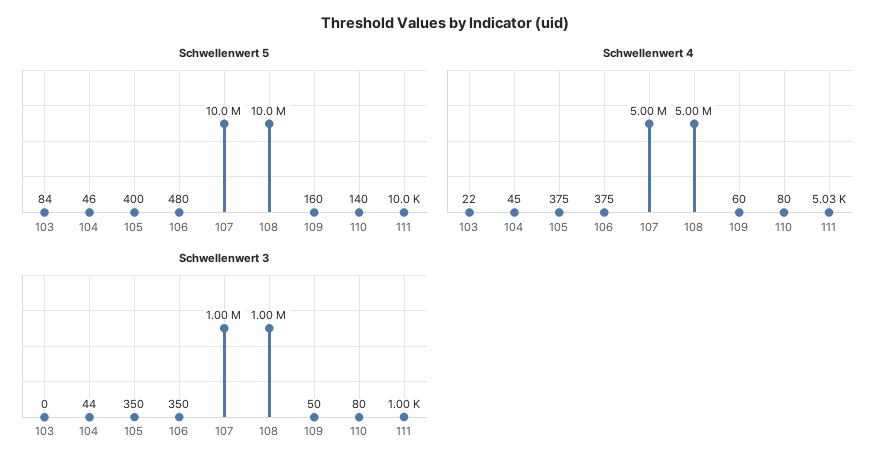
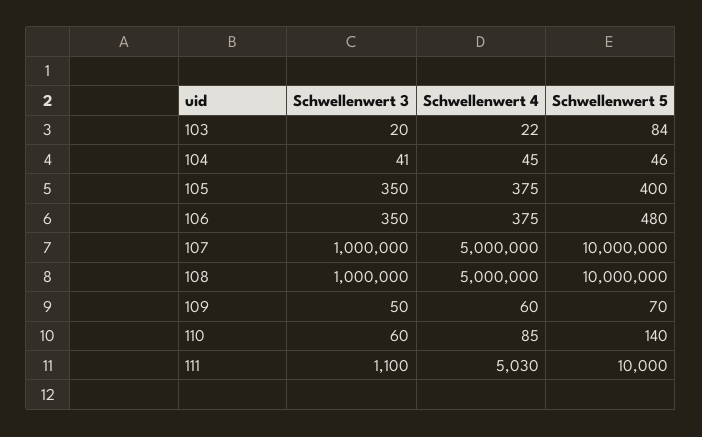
  {
    "Schwellenwert 5": {
      "103": 84,
      "104": 46,
      "105": 400,
      "106": 480,
      "107": 10000000,
      "108": 10000000,
-     "109": 160,
+     "109": 70,
      "110": 140,
      "111": 10000
    },
    "Schwellenwert 4": {
      "103": 22,
      "104": 45,
      "105": 375,
      "106": 375,
      "107": 5000000,
      "108": 5000000,
      "109": 60,
-     "110": 80,
+     "110": 85,
      "111": 5030
    },
    "Schwellenwert 3": {
-     "103": 0,
+     "103": 20,
-     "104": 44,
+     "104": 41,
      "105": 350,
      "106": 350,
      "107": 1000000,
      "108": 1000000,
      "109": 50,
-     "110": 80,
+     "110": 60,
-     "111": 1000
+     "111": 1100
    }
  }

